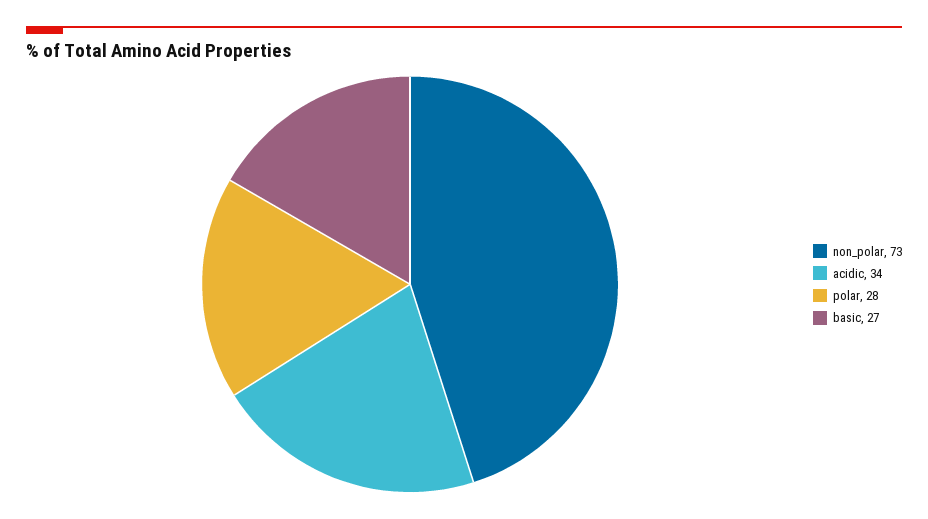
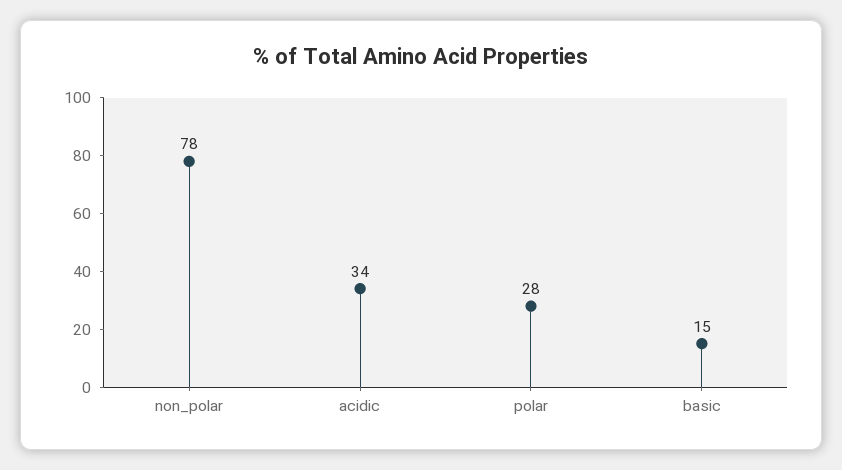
  {
-   "non_polar": 73,
+   "non_polar": 78,
    "acidic": 34,
    "polar": 28,
-   "basic": 27
+   "basic": 15
  }

